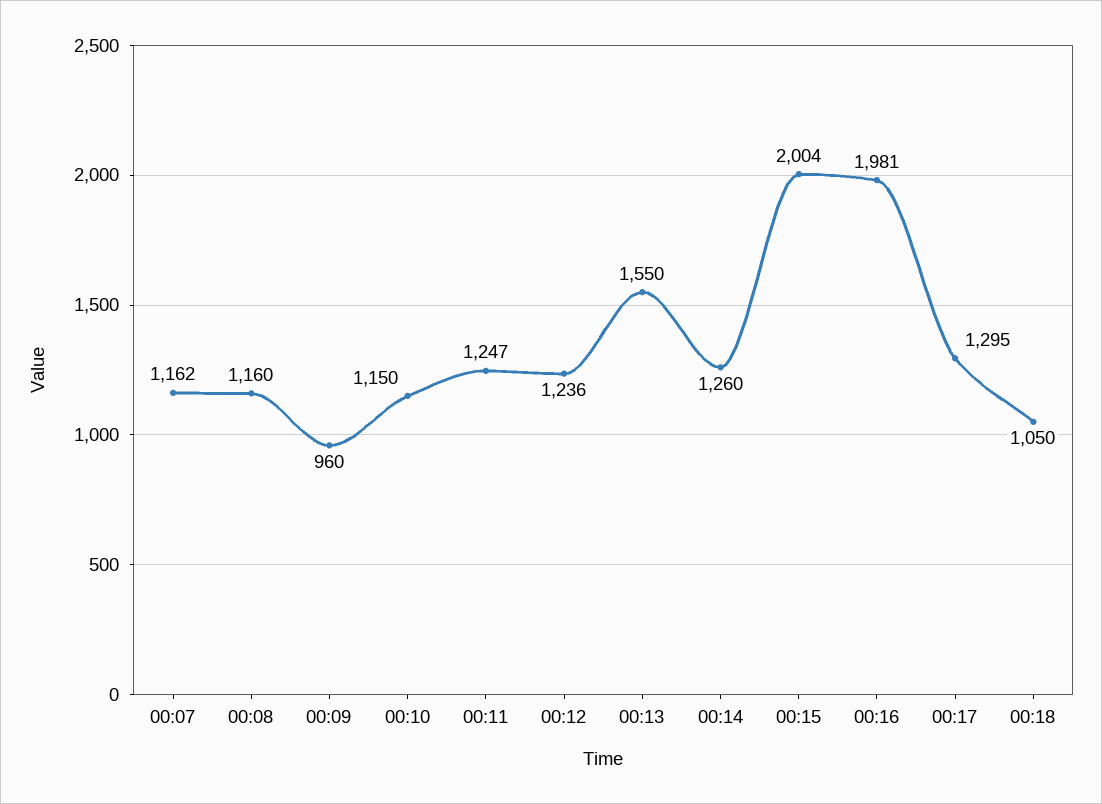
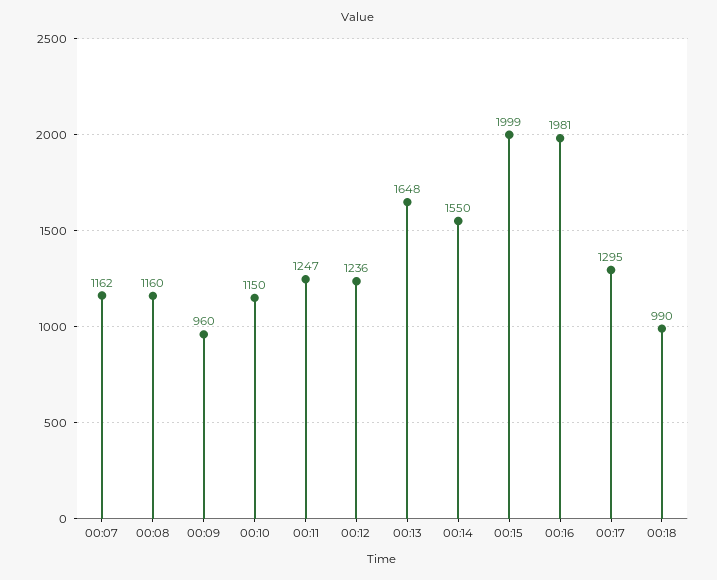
  {
    "00:07": 1162,
    "00:08": 1160,
    "00:09": 960,
    "00:10": 1150,
    "00:11": 1247,
    "00:12": 1236,
-   "00:13": 1550,
+   "00:13": 1648,
-   "00:14": 1260,
+   "00:14": 1550,
-   "00:15": 2004,
+   "00:15": 1999,
    "00:16": 1981,
    "00:17": 1295,
-   "00:18": 1050
+   "00:18": 990
  }

